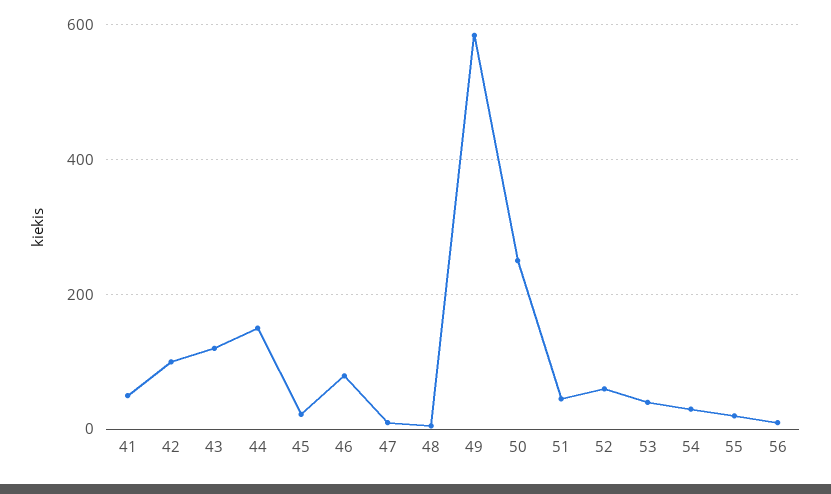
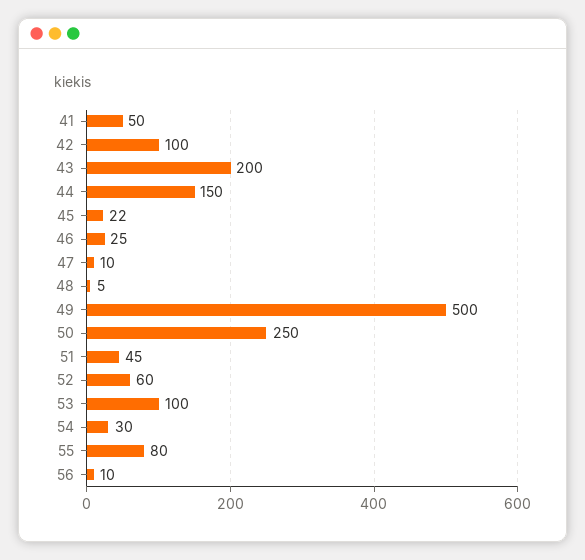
  {
    "41": 50,
    "42": 100,
-   "43": 120,
+   "43": 200,
    "44": 150,
    "45": 22,
-   "46": 80,
+   "46": 25,
    "47": 10,
    "48": 5,
-   "49": 580,
+   "49": 500,
    "50": 250,
    "51": 45,
    "52": 60,
-   "53": 40,
+   "53": 100,
    "54": 30,
-   "55": 20,
+   "55": 80,
    "56": 10
  }

